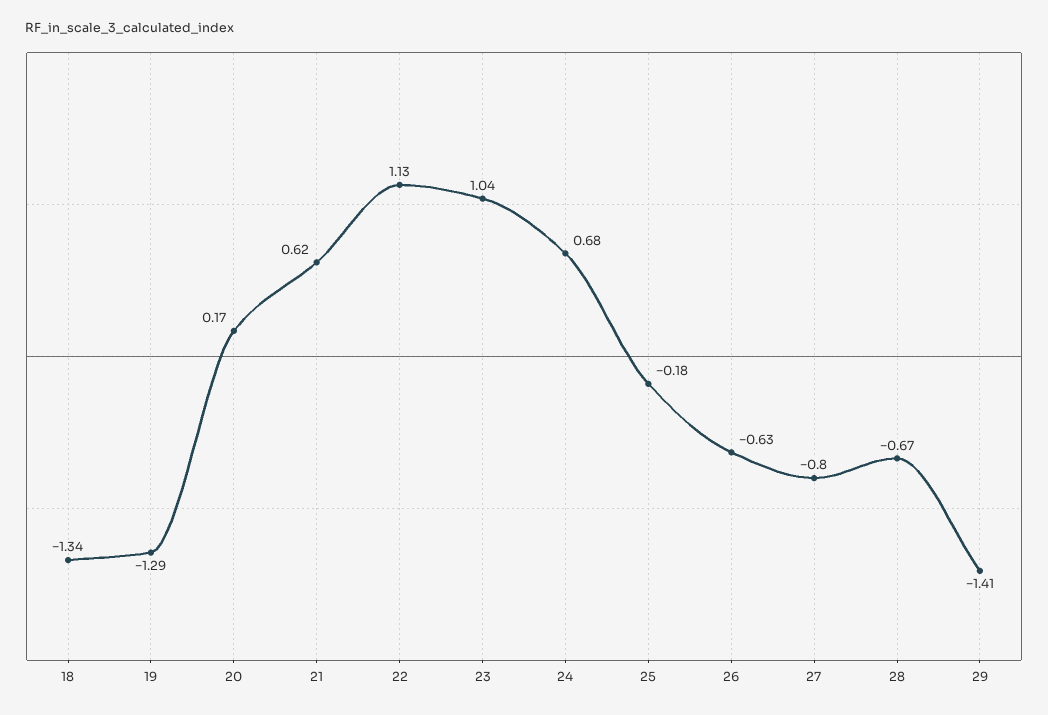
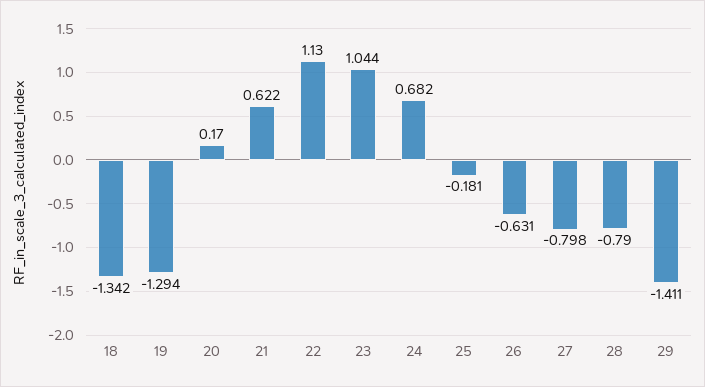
  {
    "18": -1.342,
    "19": -1.294,
    "20": 0.17,
    "21": 0.622,
    "22": 1.13,
    "23": 1.044,
    "24": 0.682,
    "25": -0.181,
    "26": -0.631,
    "27": -0.798,
-   "28": -0.67,
+   "28": -0.79,
    "29": -1.411
  }

